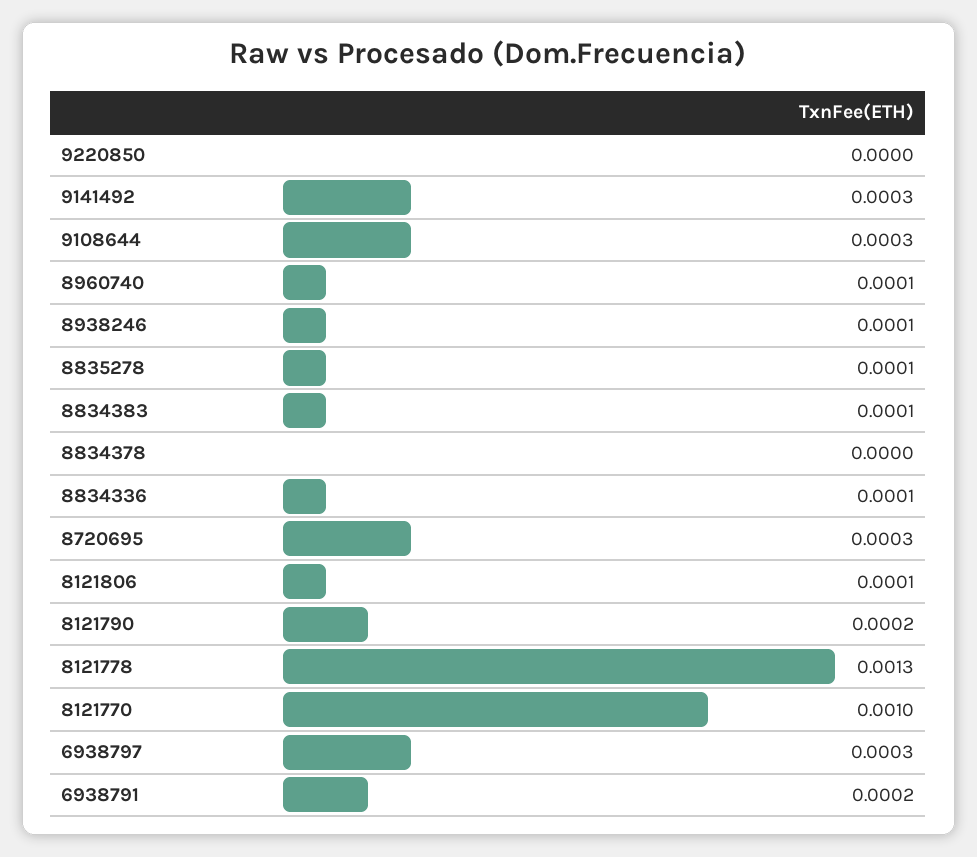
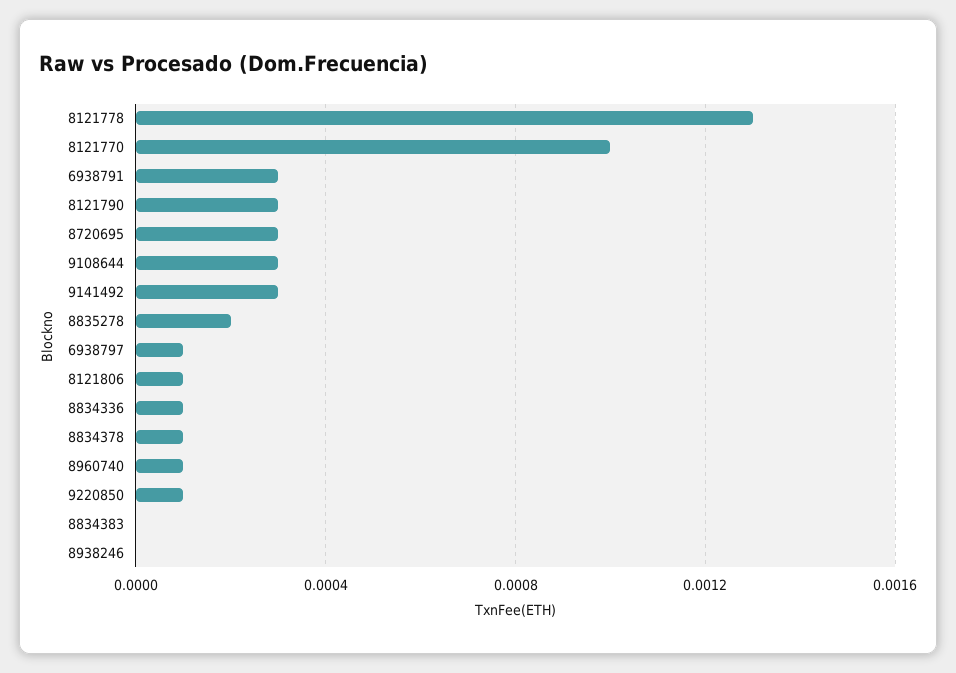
  {
-   "9220850": 0,
+   "9220850": 0.0001,
    "9141492": 0.0003,
    "9108644": 0.0003,
    "8960740": 0.0001,
-   "8938246": 0.0001,
+   "8938246": 0,
-   "8835278": 0.0001,
+   "8835278": 0.0002,
-   "8834383": 0.0001,
+   "8834383": 0,
-   "8834378": 0,
+   "8834378": 0.0001,
    "8834336": 0.0001,
    "8720695": 0.0003,
    "8121806": 0.0001,
-   "8121790": 0.0002,
+   "8121790": 0.0003,
    "8121778": 0.0013,
    "8121770": 0.001,
-   "6938797": 0.0003,
+   "6938797": 0.0001,
-   "6938791": 0.0002
+   "6938791": 0.0003
  }

